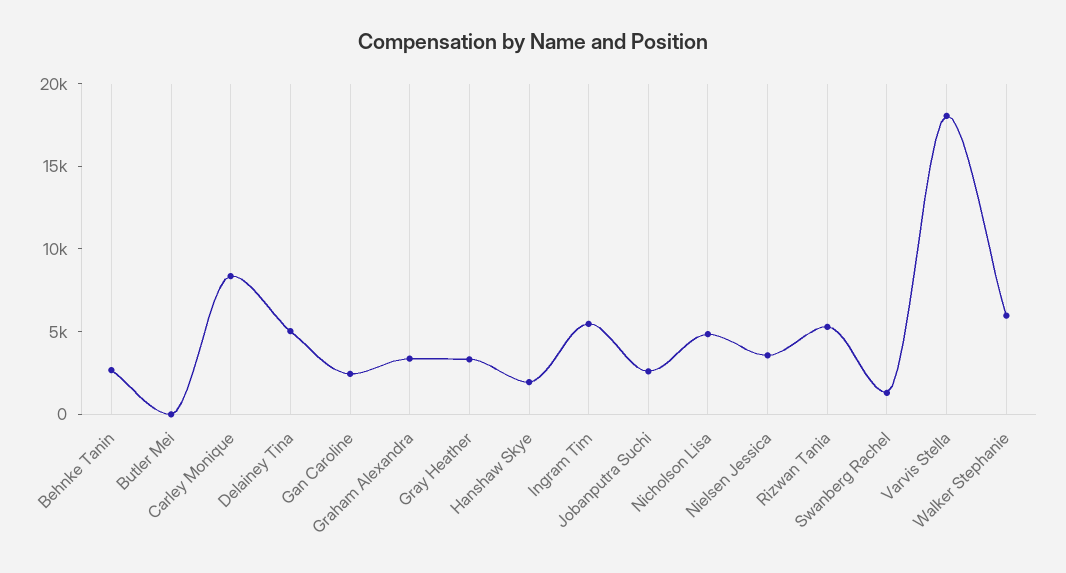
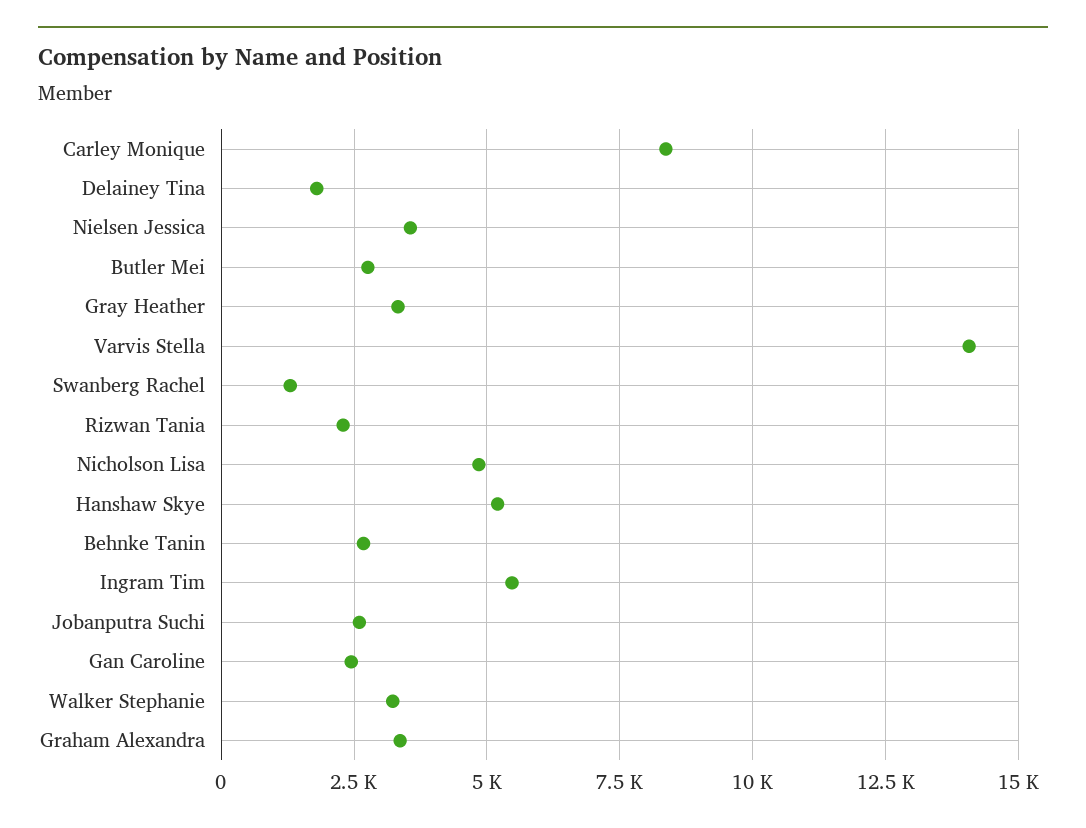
  {
    "Behnke Tanin": 2750,
-   "Butler Mei": 0,
+   "Butler Mei": 2750,
    "Carley Monique": 8250,
-   "Delainey Tina": 5000,
+   "Delainey Tina": 1750,
    "Gan Caroline": 2500,
    "Graham Alexandra": 3250,
    "Gray Heather": 3250,
-   "Hanshaw Skye": 2000,
+   "Hanshaw Skye": 5250,
    "Ingram Tim": 5500,
    "Jobanputra Suchi": 2500,
    "Nicholson Lisa": 4750,
    "Nielsen Jessica": 3500,
-   "Rizwan Tania": 5000,
+   "Rizwan Tania": 2250,
    "Swanberg Rachel": 1250,
-   "Varvis Stella": 18000,
+   "Varvis Stella": 14000,
-   "Walker Stephanie": 6000
+   "Walker Stephanie": 3250
  }

